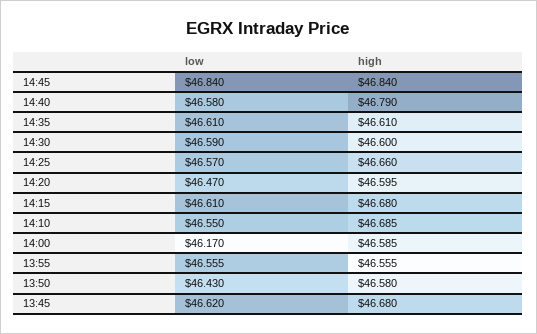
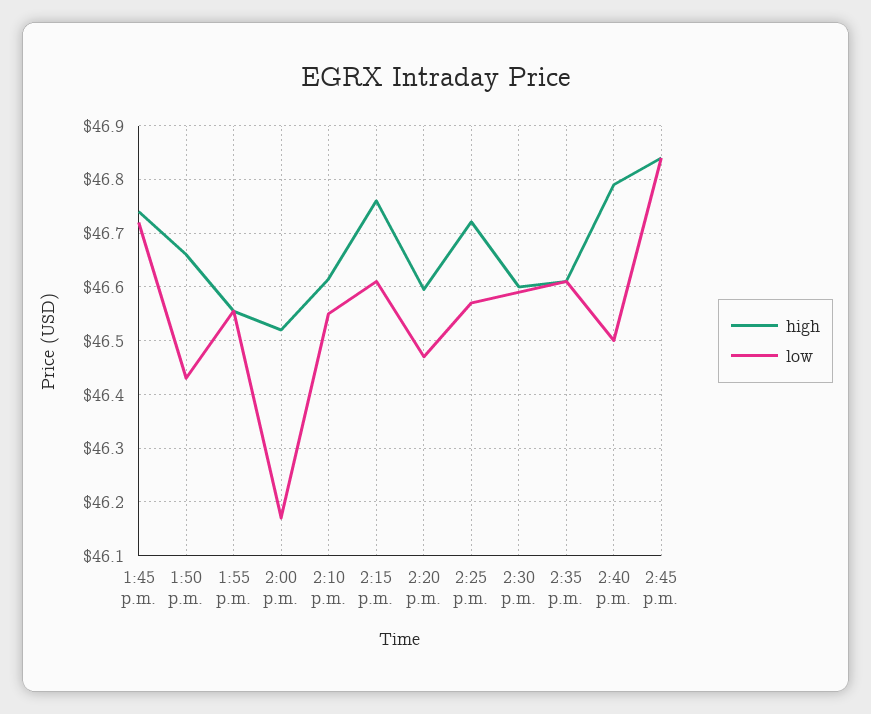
  {
    "low": {
      "14:45": 46.84,
-     "14:40": 46.58,
+     "14:40": 46.5,
      "14:35": 46.61,
      "14:30": 46.59,
      "14:25": 46.57,
      "14:20": 46.47,
      "14:15": 46.61,
      "14:10": 46.55,
      "14:00": 46.17,
      "13:55": 46.555,
      "13:50": 46.43,
-     "13:45": 46.62
+     "13:45": 46.72
    },
    "high": {
      "14:45": 46.84,
      "14:40": 46.79,
      "14:35": 46.61,
      "14:30": 46.6,
-     "14:25": 46.66,
+     "14:25": 46.72,
      "14:20": 46.595,
-     "14:15": 46.68,
+     "14:15": 46.76,
-     "14:10": 46.685,
+     "14:10": 46.62,
-     "14:00": 46.585,
+     "14:00": 46.52,
      "13:55": 46.555,
-     "13:50": 46.58,
+     "13:50": 46.66,
-     "13:45": 46.68
+     "13:45": 46.74
    }
  }

